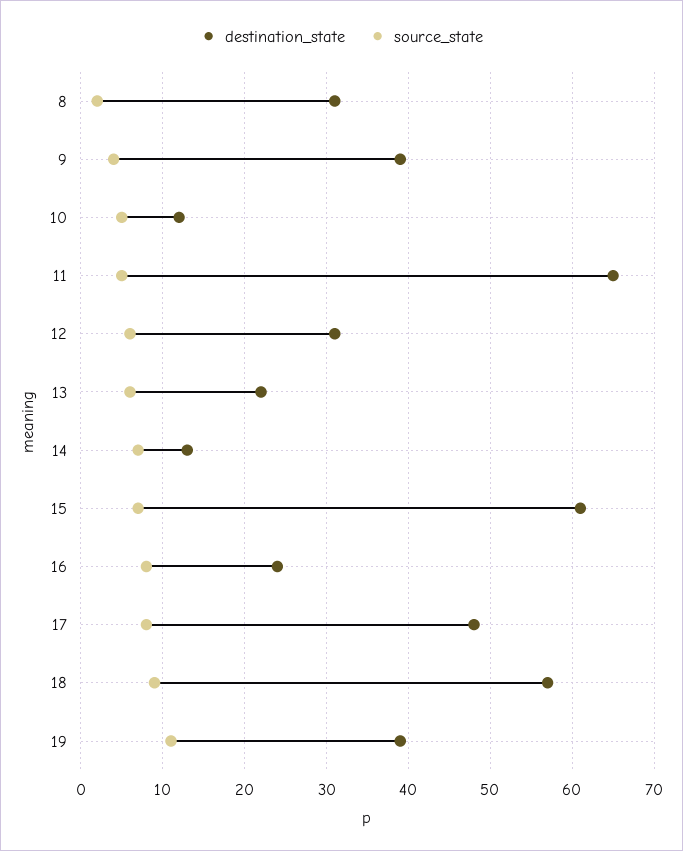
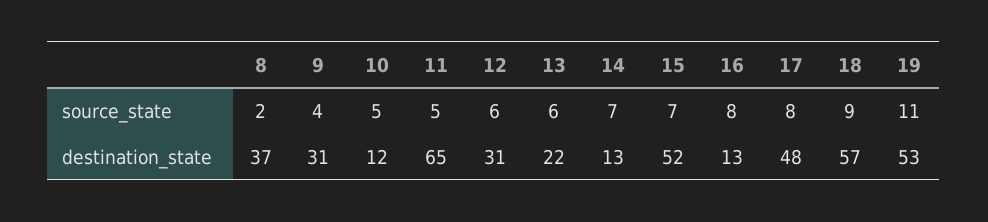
  {
    "destination_state": {
-     "8": 31,
+     "8": 37,
-     "9": 39,
+     "9": 31,
      "10": 12,
      "11": 65,
      "12": 31,
      "13": 22,
      "14": 13,
-     "15": 61,
+     "15": 52,
-     "16": 24,
+     "16": 13,
      "17": 48,
      "18": 57,
-     "19": 39
+     "19": 53
    },
    "source_state": {
      "8": 2,
      "9": 4,
      "10": 5,
      "11": 5,
      "12": 6,
      "13": 6,
      "14": 7,
      "15": 7,
      "16": 8,
      "17": 8,
      "18": 9,
      "19": 11
    }
  }

